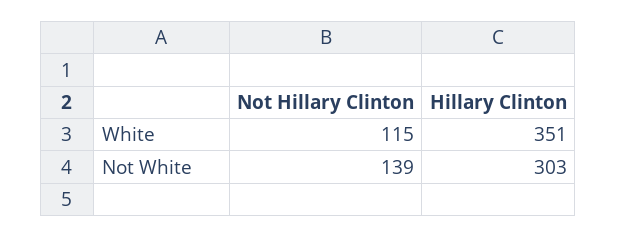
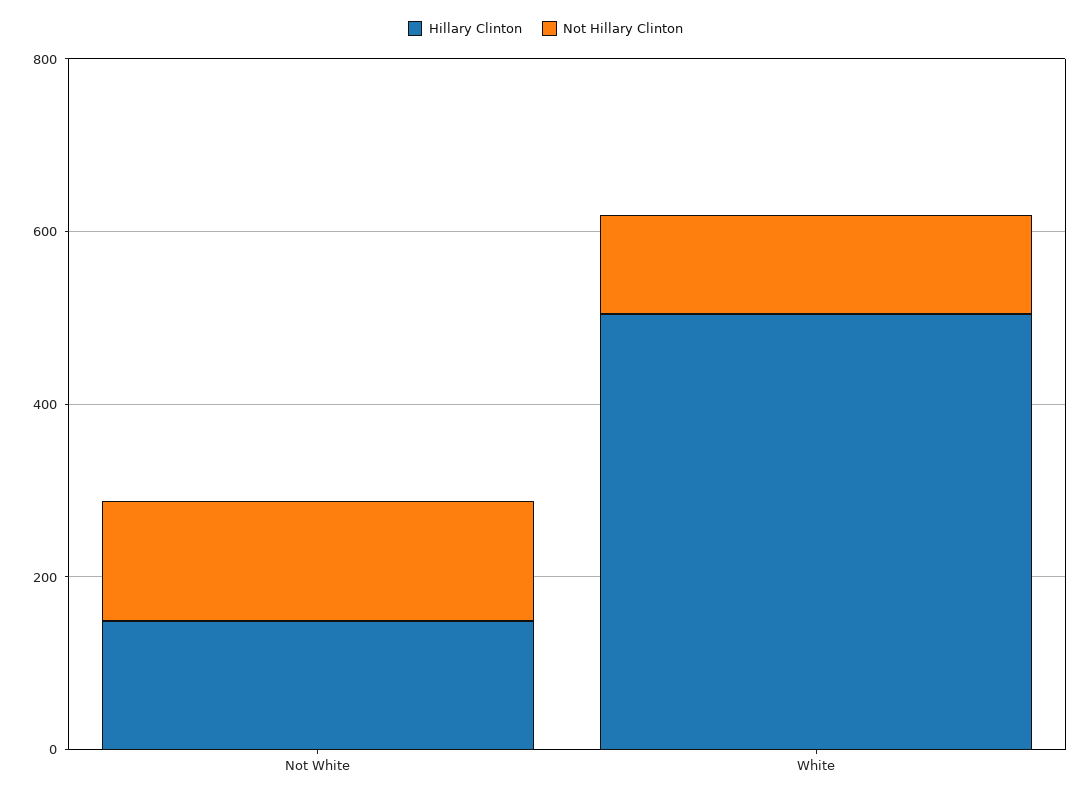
  {
    "Not Hillary Clinton": {
      "White": 115,
      "Not White": 139
    },
    "Hillary Clinton": {
-     "White": 351,
+     "White": 500,
-     "Not White": 303
+     "Not White": 150
    }
  }

